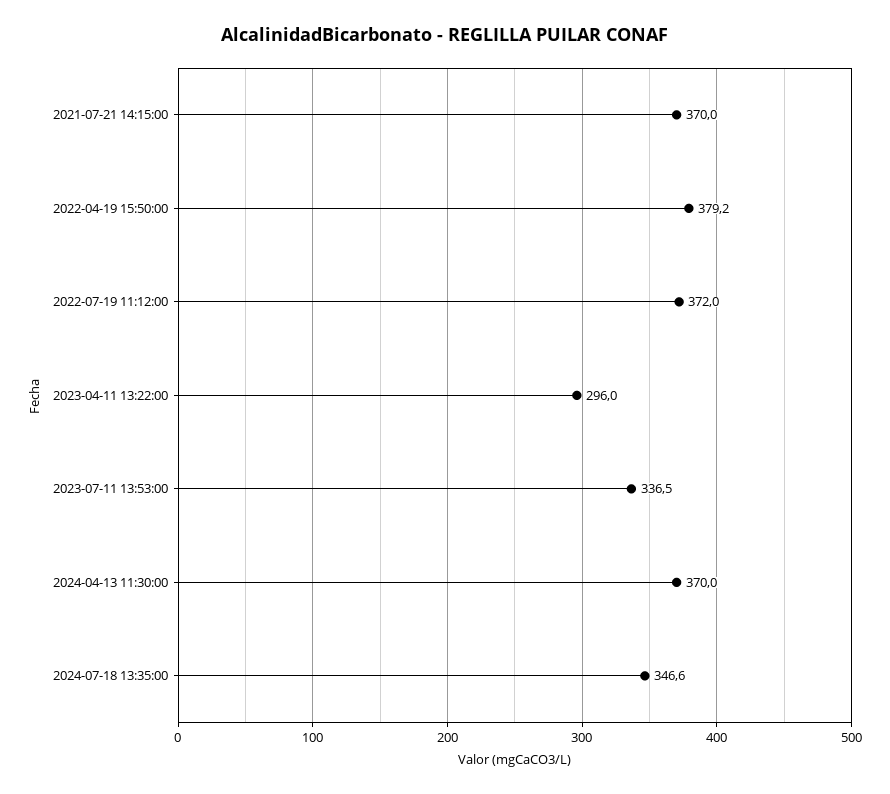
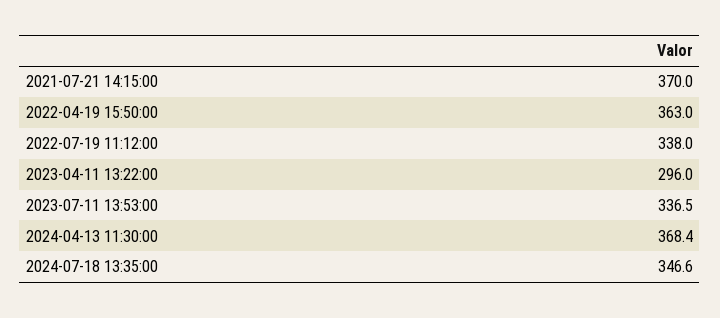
  {
    "2021-07-21 14:15:00": 370,
-   "2022-04-19 15:50:00": 379.2,
+   "2022-04-19 15:50:00": 363,
-   "2022-07-19 11:12:00": 372,
+   "2022-07-19 11:12:00": 338,
    "2023-04-11 13:22:00": 296,
    "2023-07-11 13:53:00": 336.5,
-   "2024-04-13 11:30:00": 370,
+   "2024-04-13 11:30:00": 368.4,
    "2024-07-18 13:35:00": 346.6
  }

